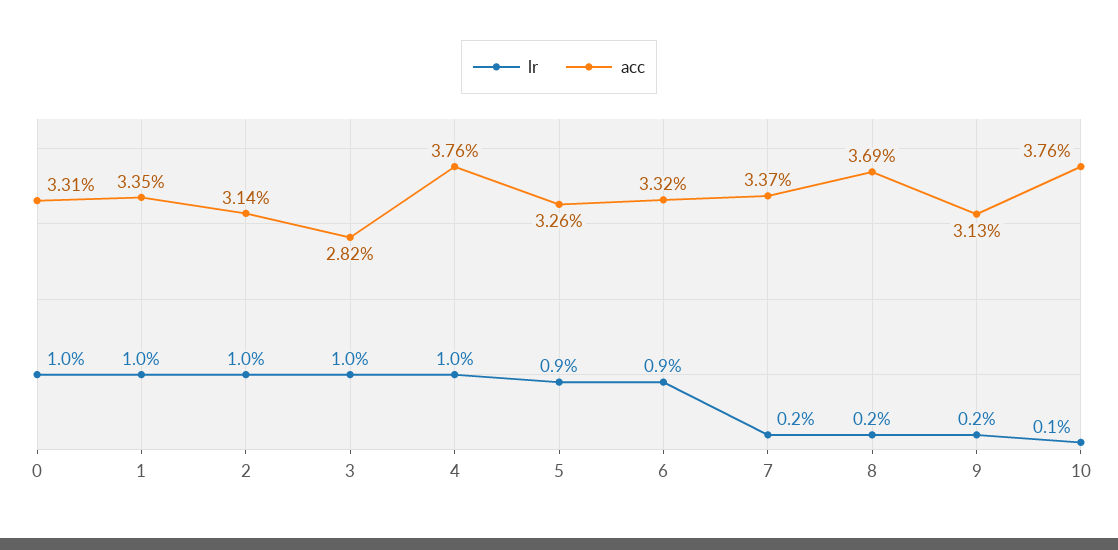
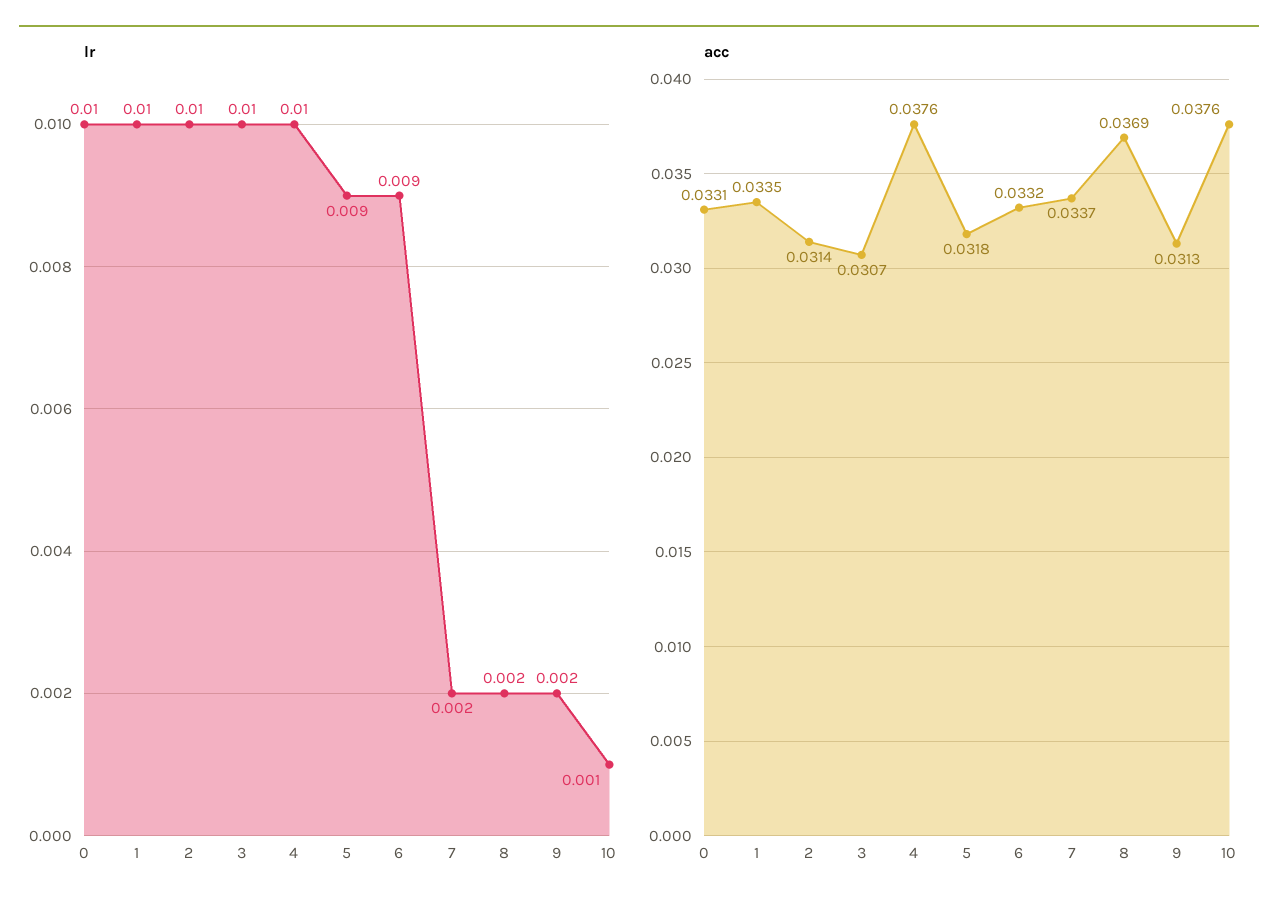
  {
    "lr": {
      "0": 0.01,
      "1": 0.01,
      "2": 0.01,
      "3": 0.01,
      "4": 0.01,
      "5": 0.009,
      "6": 0.009,
      "7": 0.002,
      "8": 0.002,
      "9": 0.002,
      "10": 0.001
    },
    "acc": {
      "0": 0.0331,
      "1": 0.0335,
      "2": 0.0314,
-     "3": 0.0282,
+     "3": 0.0307,
      "4": 0.0376,
-     "5": 0.0326,
+     "5": 0.0318,
      "6": 0.0332,
      "7": 0.0337,
      "8": 0.0369,
      "9": 0.0313,
      "10": 0.0376
    }
  }

